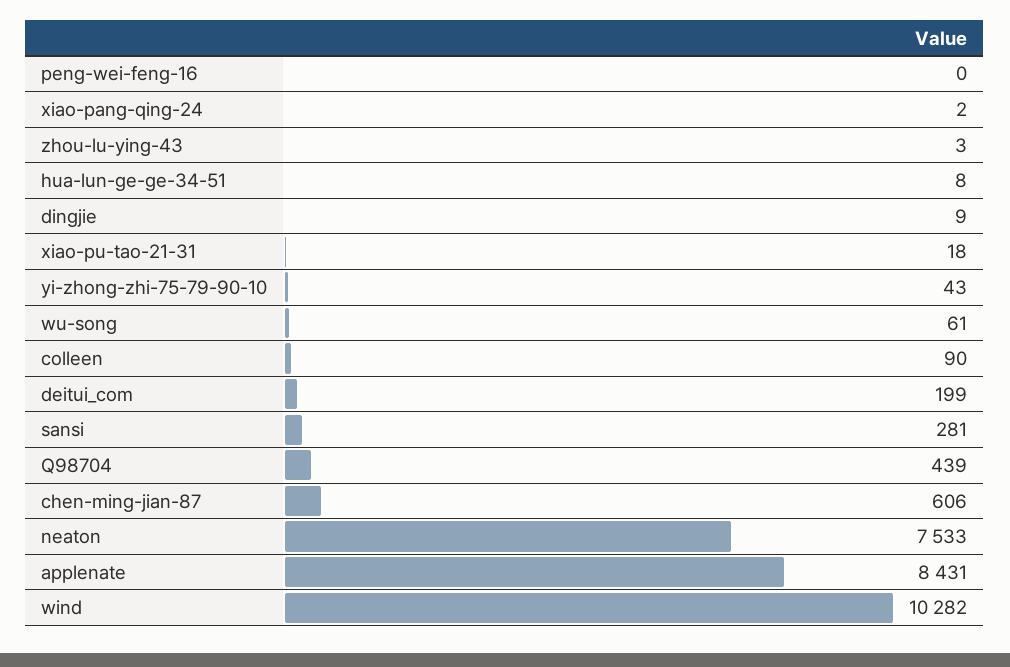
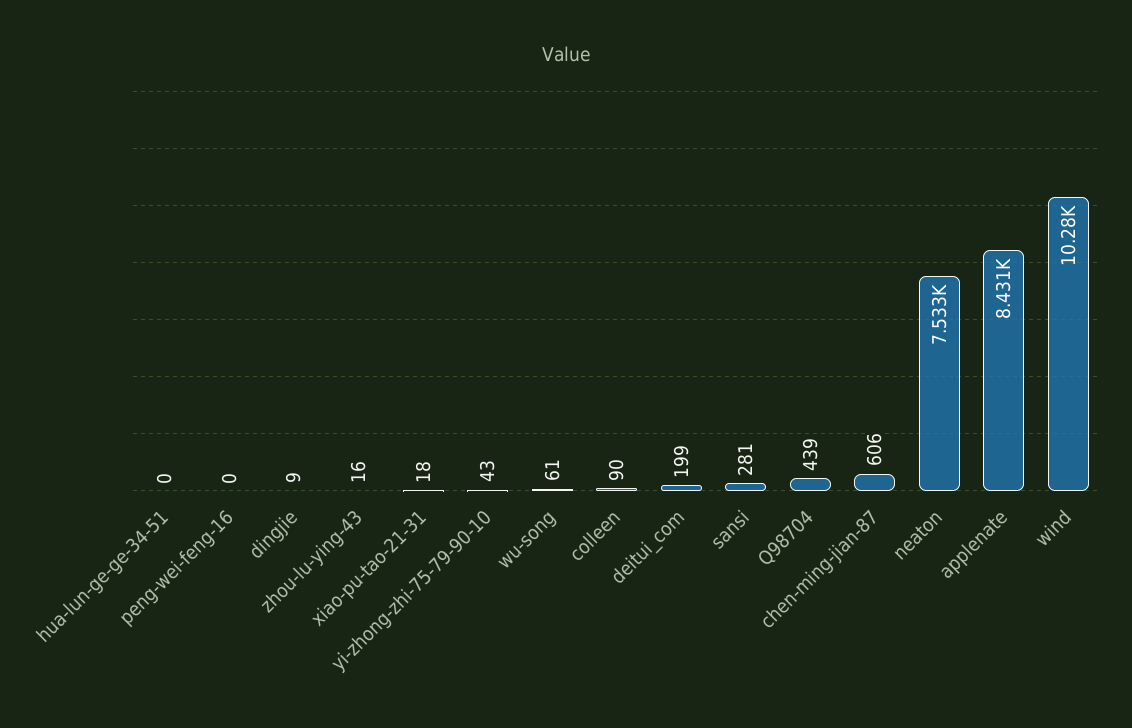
  {
    "peng-wei-feng-16": 0,
-   "xiao-pang-qing-24": 2,
-   "zhou-lu-ying-43": 3,
+   "zhou-lu-ying-43": 16,
-   "hua-lun-ge-ge-34-51": 8,
+   "hua-lun-ge-ge-34-51": 0,
    "dingjie": 9,
    "xiao-pu-tao-21-31": 18,
    "yi-zhong-zhi-75-79-90-10": 43,
    "wu-song": 61,
    "colleen": 90,
    "deitui_com": 199,
    "sansi": 281,
    "Q98704": 439,
    "chen-ming-jian-87": 606,
    "neaton": 7533,
    "applenate": 8431,
    "wind": 10282
  }

